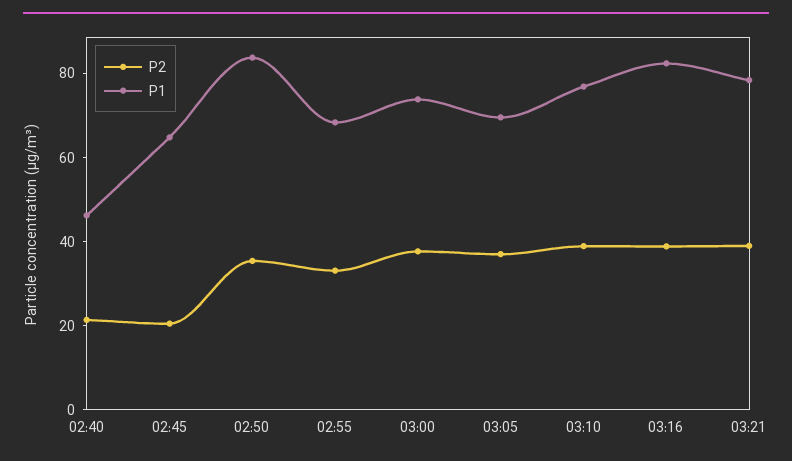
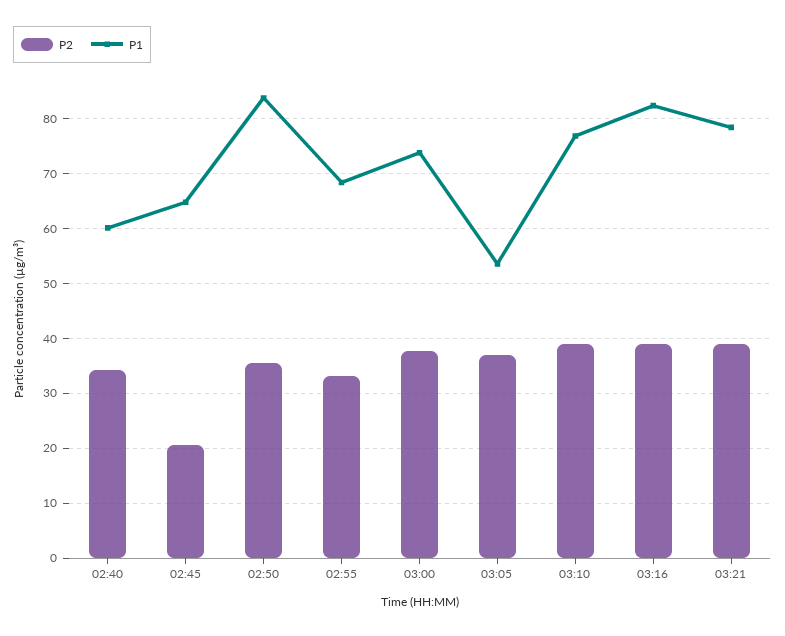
  {
    "P2": {
-     "02:40": 20,
+     "02:40": 34,
      "02:45": 20,
      "02:50": 36,
      "02:55": 34,
      "03:00": 38,
      "03:05": 38,
      "03:10": 38,
      "03:16": 38,
      "03:21": 40
    },
    "P1": {
-     "02:40": 45,
+     "02:40": 60,
      "02:45": 64,
      "02:50": 84,
      "02:55": 68,
      "03:00": 74,
-     "03:05": 70,
+     "03:05": 54,
      "03:10": 76,
      "03:16": 82,
      "03:21": 78
    }
  }

